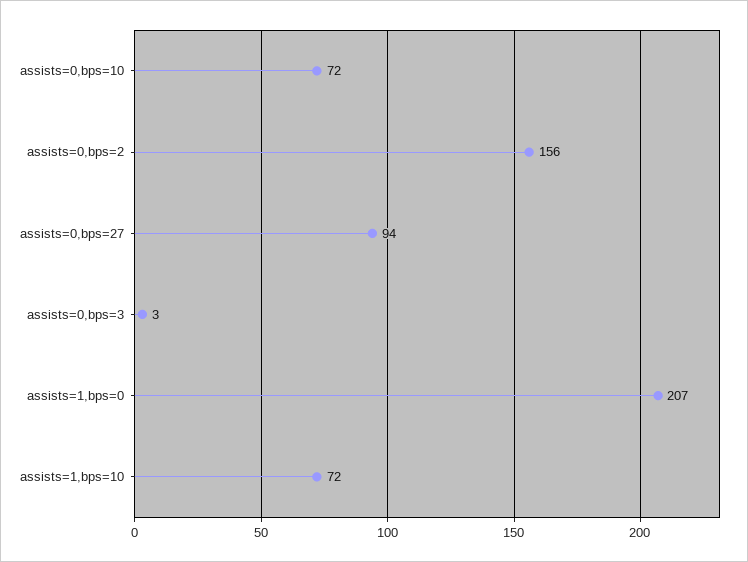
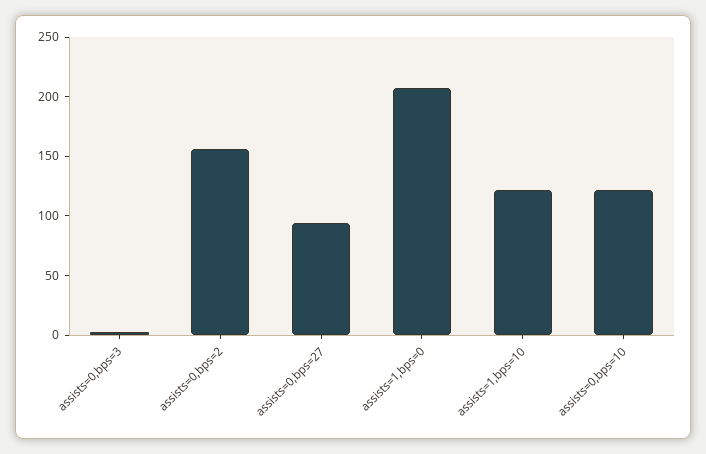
  {
-   "assists=0,bps=10": 72,
+   "assists=0,bps=10": 120,
    "assists=0,bps=2": 156,
    "assists=0,bps=27": 94,
    "assists=0,bps=3": 3,
    "assists=1,bps=0": 207,
-   "assists=1,bps=10": 72
+   "assists=1,bps=10": 120
  }

